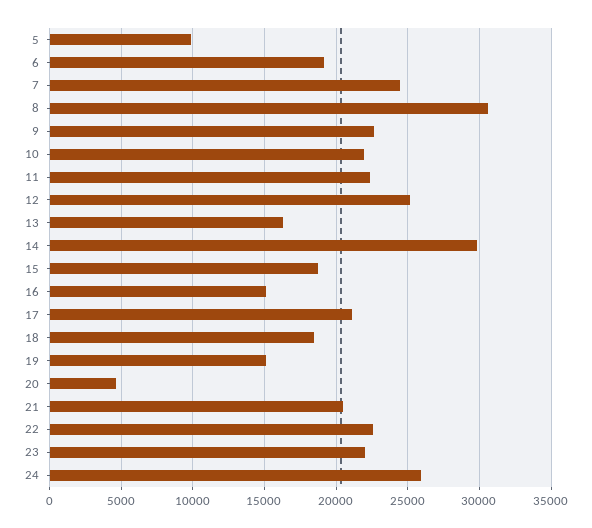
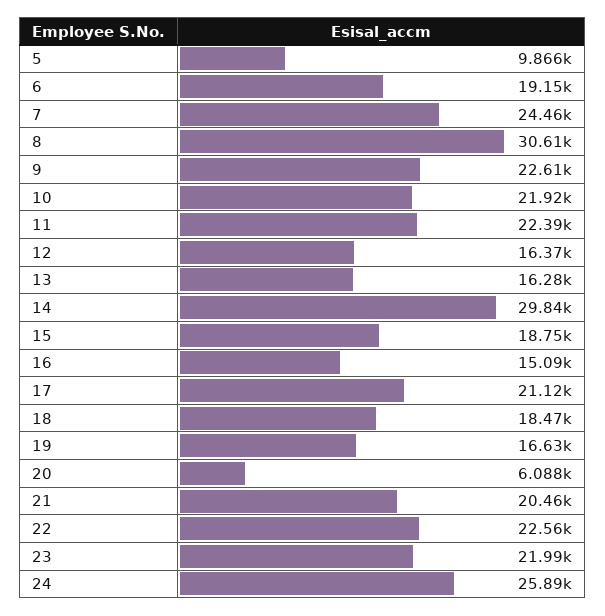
  {
    "5": 9866,
    "6": 19150,
    "7": 24460,
    "8": 30610,
    "9": 22610,
    "10": 21920,
    "11": 22390,
-   "12": 25000,
+   "12": 16370,
    "13": 16280,
    "14": 29840,
    "15": 18750,
    "16": 15090,
    "17": 21120,
    "18": 18470,
-   "19": 15000,
+   "19": 16630,
-   "20": 4500,
+   "20": 6088,
    "21": 20460,
    "22": 22560,
    "23": 21990,
    "24": 25890
  }

